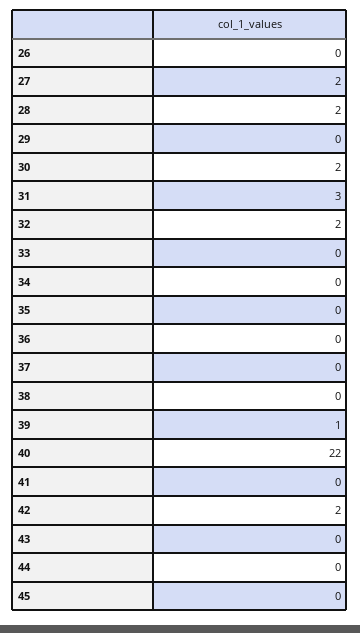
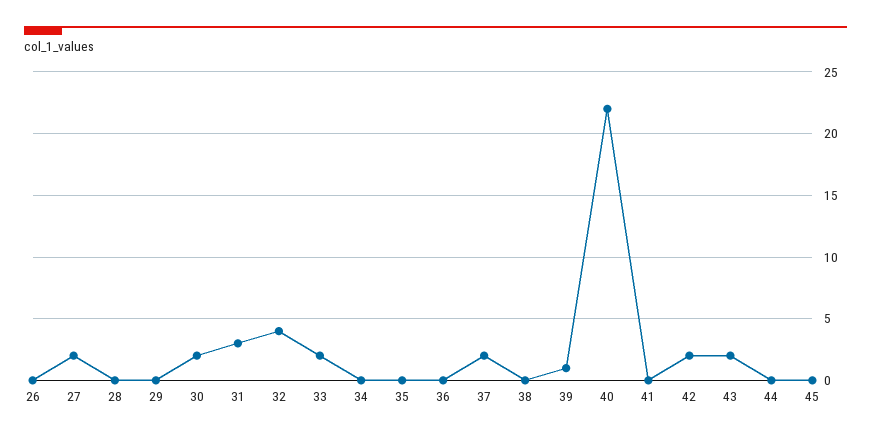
  {
    "26": 0,
    "27": 2,
-   "28": 2,
+   "28": 0,
    "29": 0,
    "30": 2,
    "31": 3,
-   "32": 2,
+   "32": 4,
-   "33": 0,
+   "33": 2,
    "34": 0,
    "35": 0,
    "36": 0,
-   "37": 0,
+   "37": 2,
    "38": 0,
    "39": 1,
    "40": 22,
    "41": 0,
    "42": 2,
-   "43": 0,
+   "43": 2,
    "44": 0,
    "45": 0
  }

